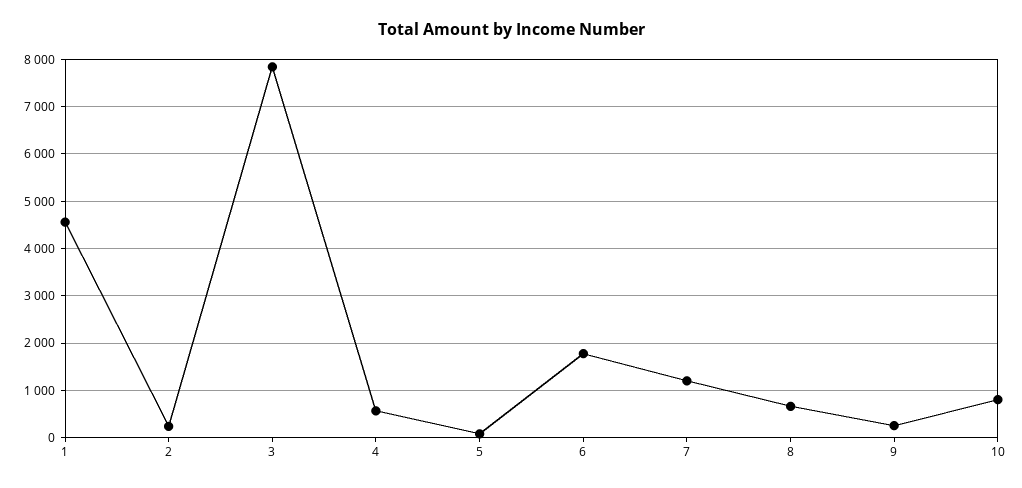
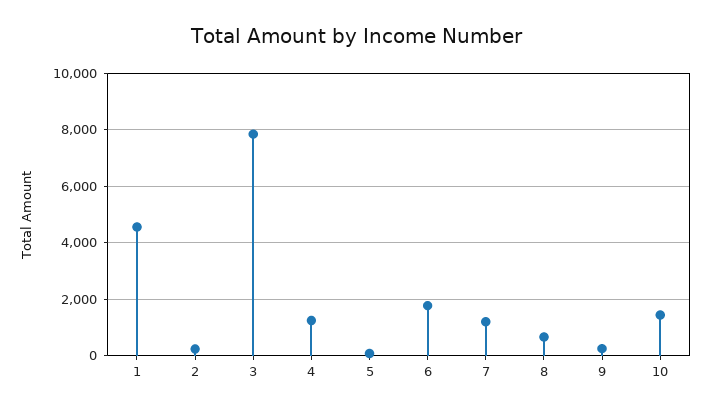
  {
    "1": 4600,
    "2": 200,
    "3": 7800,
-   "4": 600,
+   "4": 1250,
    "5": 0,
    "6": 1800,
    "7": 1200,
    "8": 600,
    "9": 200,
-   "10": 800
+   "10": 1500
  }

